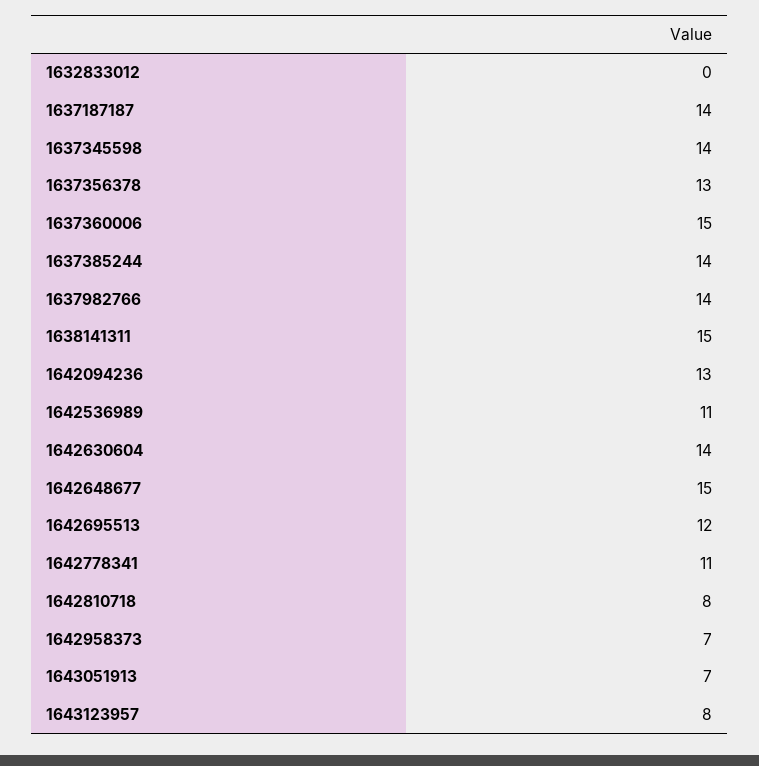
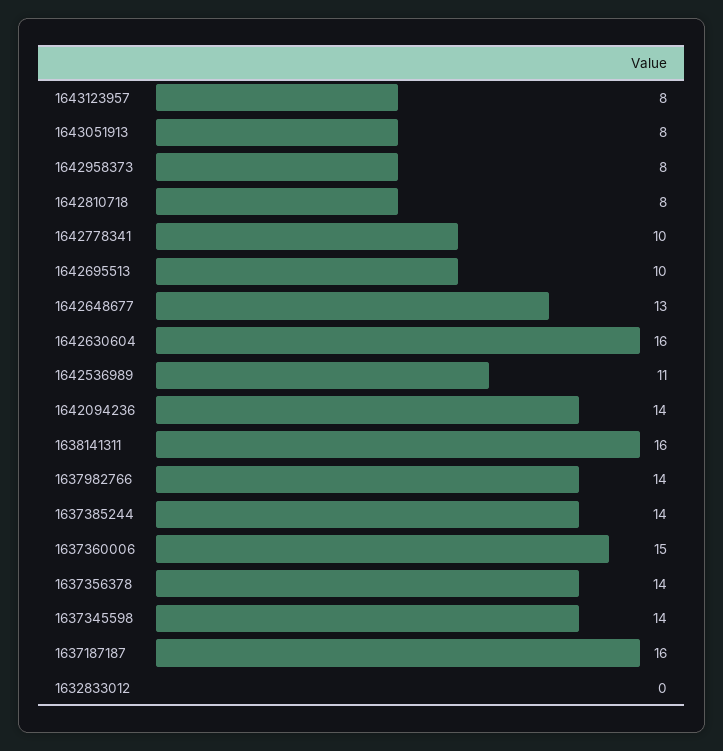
  {
    "1632833012": 0,
-   "1637187187": 14,
+   "1637187187": 16,
    "1637345598": 14,
-   "1637356378": 13,
+   "1637356378": 14,
    "1637360006": 15,
    "1637385244": 14,
    "1637982766": 14,
-   "1638141311": 15,
+   "1638141311": 16,
-   "1642094236": 13,
+   "1642094236": 14,
    "1642536989": 11,
-   "1642630604": 14,
+   "1642630604": 16,
-   "1642648677": 15,
+   "1642648677": 13,
-   "1642695513": 12,
+   "1642695513": 10,
-   "1642778341": 11,
+   "1642778341": 10,
    "1642810718": 8,
-   "1642958373": 7,
+   "1642958373": 8,
-   "1643051913": 7,
+   "1643051913": 8,
    "1643123957": 8
  }

